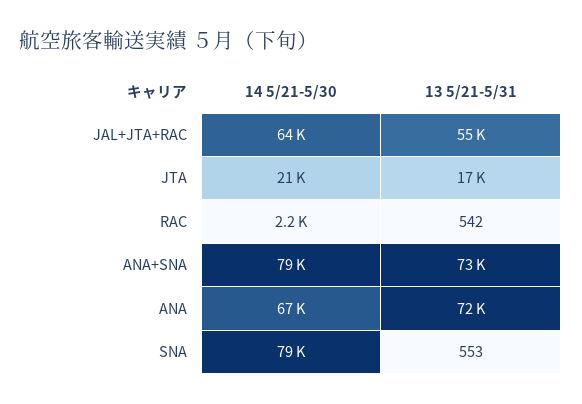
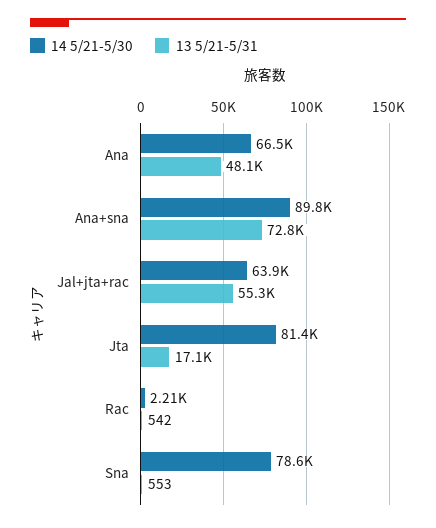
  {
    "14 5/21-5/30": {
      "JAL+JTA+RAC": 63900,
-     "JTA": 21000,
+     "JTA": 81400,
      "RAC": 2210,
-     "ANA+SNA": 79000,
+     "ANA+SNA": 89800,
      "ANA": 66500,
      "SNA": 78600
    },
    "13 5/21-5/31": {
      "JAL+JTA+RAC": 55300,
      "JTA": 17100,
      "RAC": 542,
      "ANA+SNA": 72800,
-     "ANA": 72000,
+     "ANA": 48100,
      "SNA": 553
    }
  }

